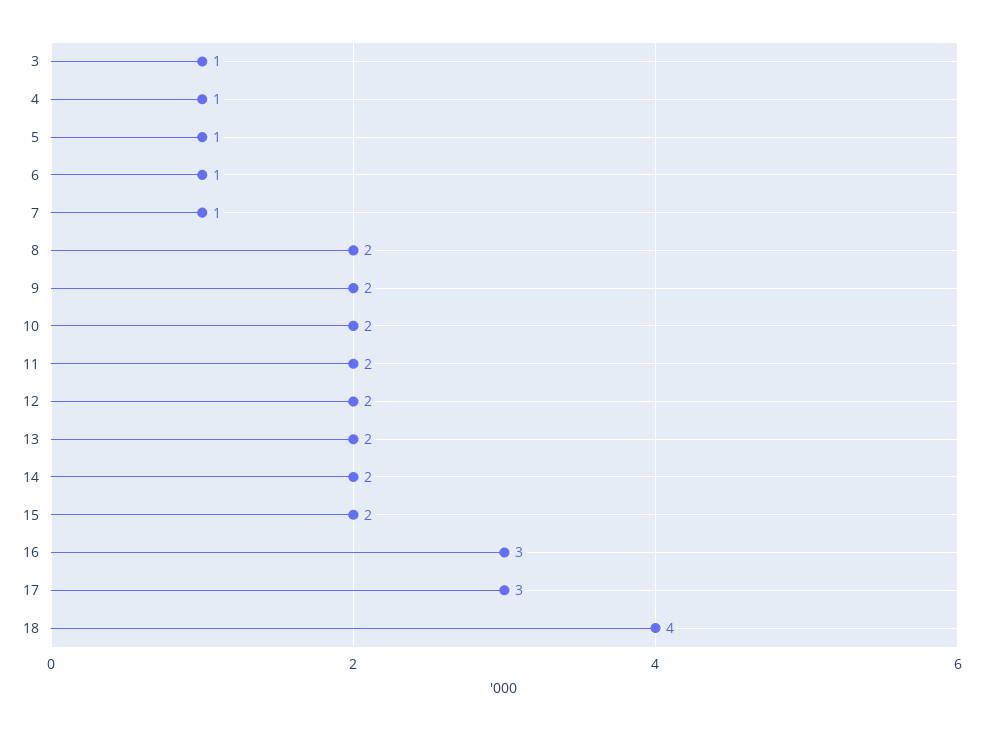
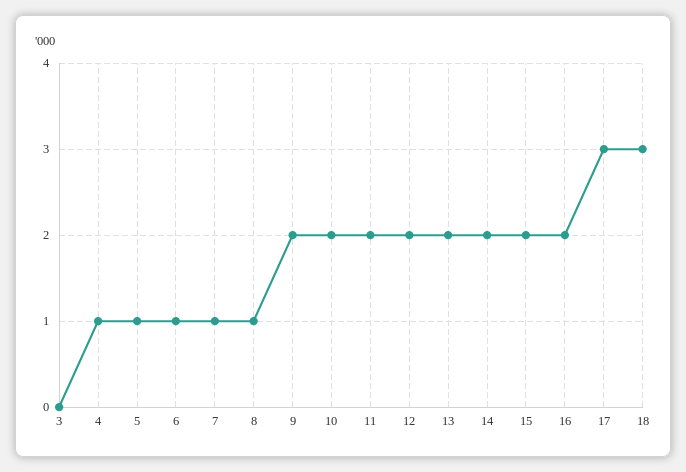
  {
-   "3": 1,
+   "3": 0,
    "4": 1,
    "5": 1,
    "6": 1,
    "7": 1,
-   "8": 2,
+   "8": 1,
    "9": 2,
    "10": 2,
    "11": 2,
    "12": 2,
    "13": 2,
    "14": 2,
    "15": 2,
-   "16": 3,
+   "16": 2,
    "17": 3,
-   "18": 4
+   "18": 3
  }

